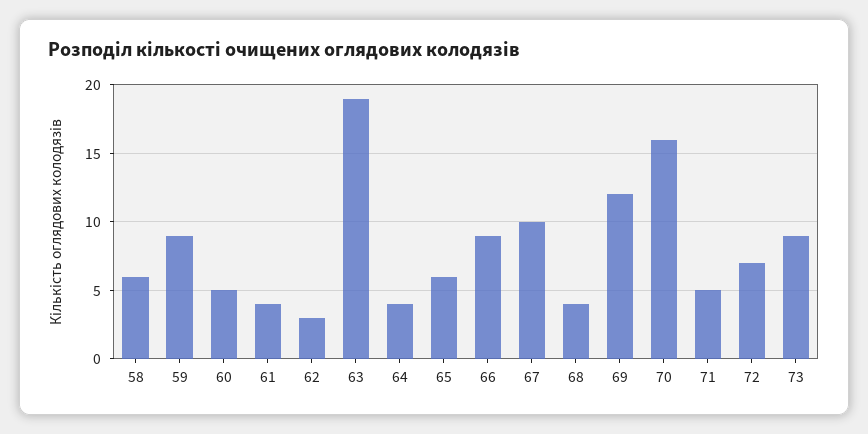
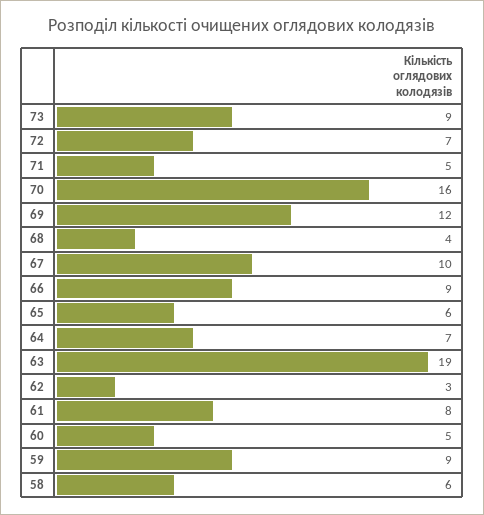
  {
    "58": 6,
    "59": 9,
    "60": 5,
-   "61": 4,
+   "61": 8,
    "62": 3,
    "63": 19,
-   "64": 4,
+   "64": 7,
    "65": 6,
    "66": 9,
    "67": 10,
    "68": 4,
    "69": 12,
    "70": 16,
    "71": 5,
    "72": 7,
    "73": 9
  }

